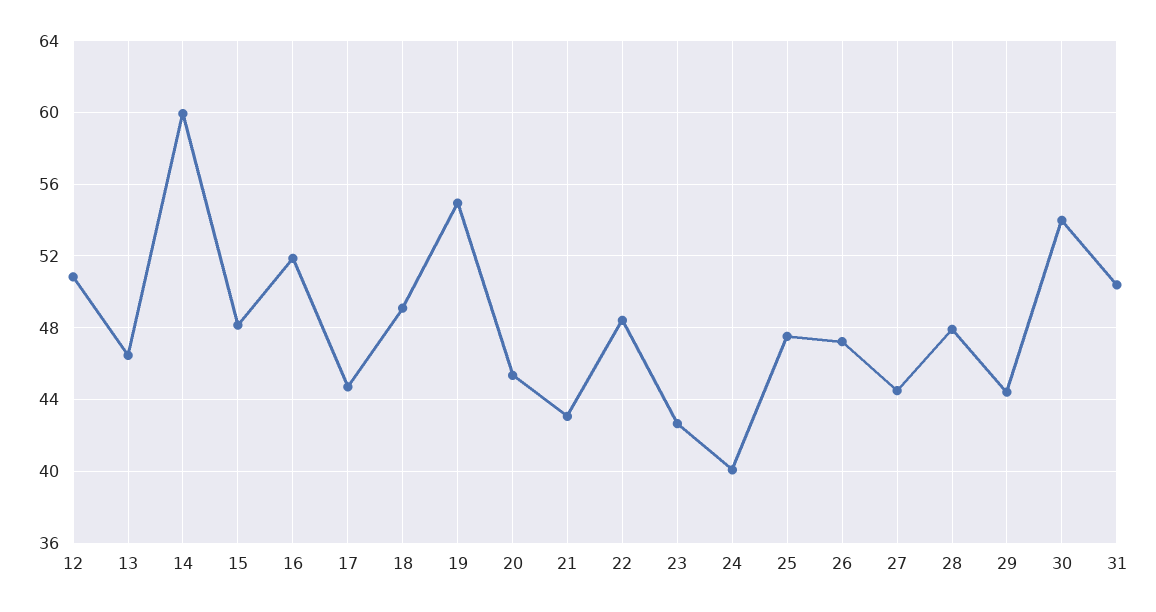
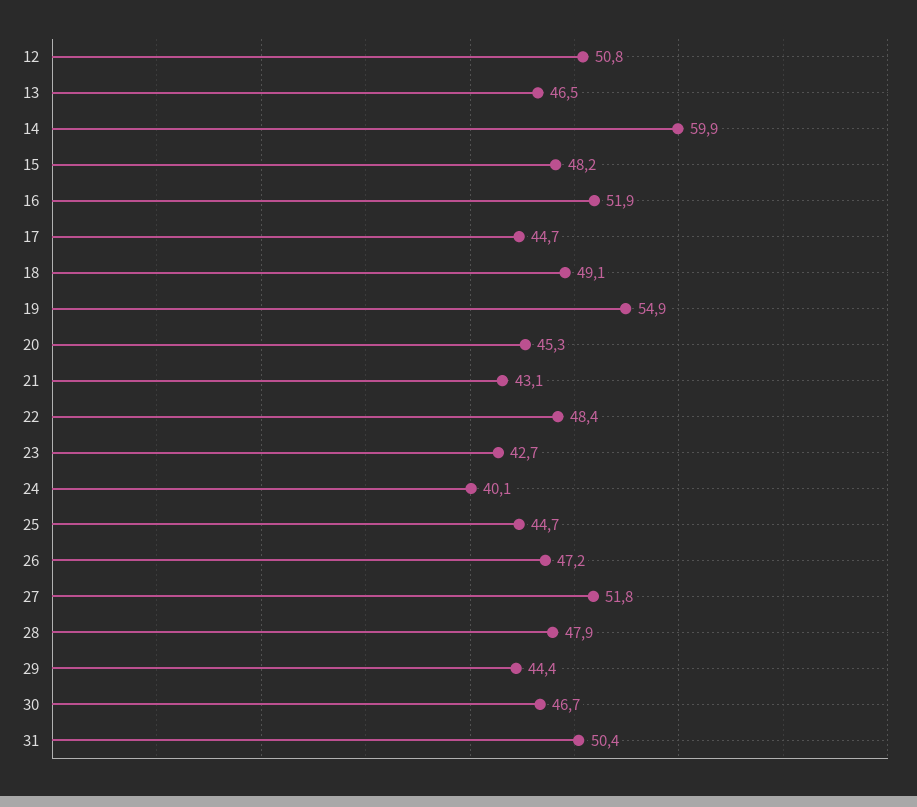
  {
    "12": 50.8,
    "13": 46.5,
    "14": 59.9,
    "15": 48.2,
    "16": 51.9,
    "17": 44.7,
    "18": 49.1,
    "19": 54.9,
    "20": 45.3,
    "21": 43.1,
    "22": 48.4,
    "23": 42.7,
    "24": 40.1,
-   "25": 47.5,
+   "25": 44.7,
    "26": 47.2,
-   "27": 44.5,
+   "27": 51.8,
    "28": 47.9,
    "29": 44.4,
-   "30": 54,
+   "30": 46.7,
    "31": 50.4
  }

